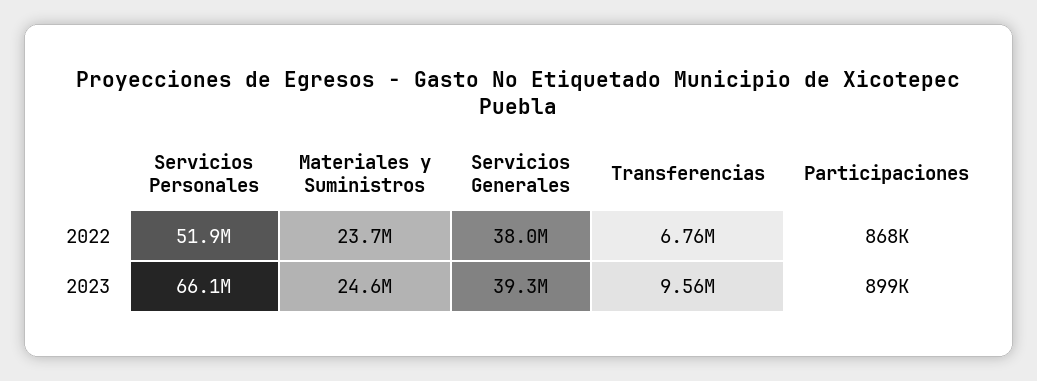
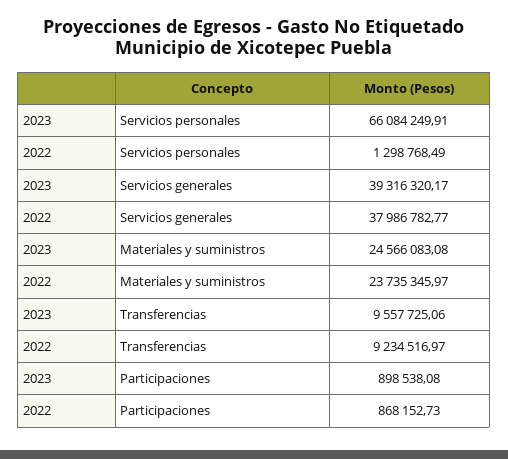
  {
    "Servicios Personales": {
-     "2022": 51900000,
+     "2022": 1298768.49,
      "2023": 66084249.91
    },
    "Materiales y Suministros": {
      "2022": 23735345.97,
      "2023": 24566083.08
    },
    "Servicios Generales": {
      "2022": 37986782.77,
      "2023": 39316320.17
    },
    "Transferencias": {
-     "2022": 6760000,
+     "2022": 9234516.97,
      "2023": 9557725.06
    },
    "Participaciones": {
      "2022": 868152.73,
      "2023": 898538.08
    }
  }

